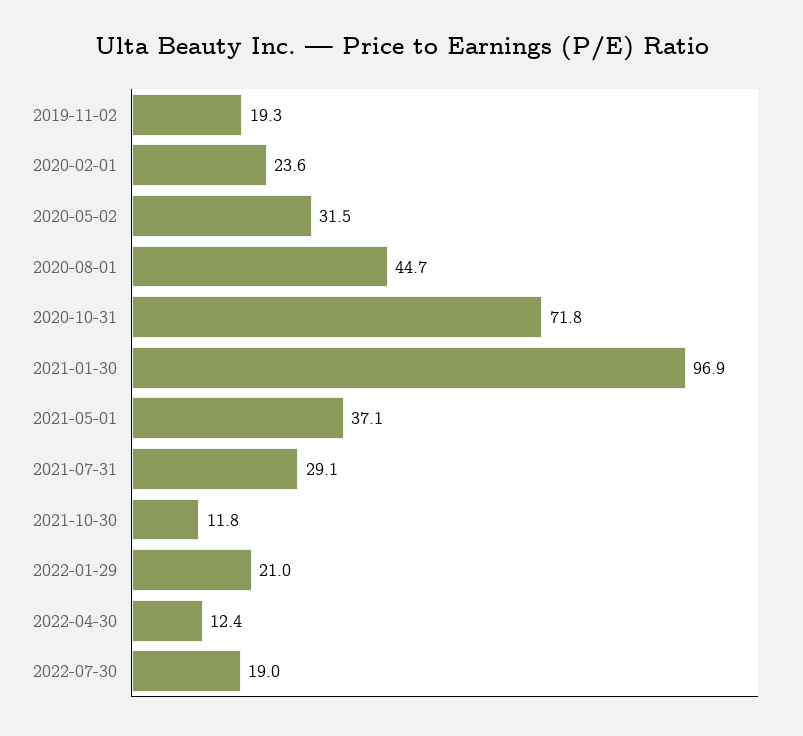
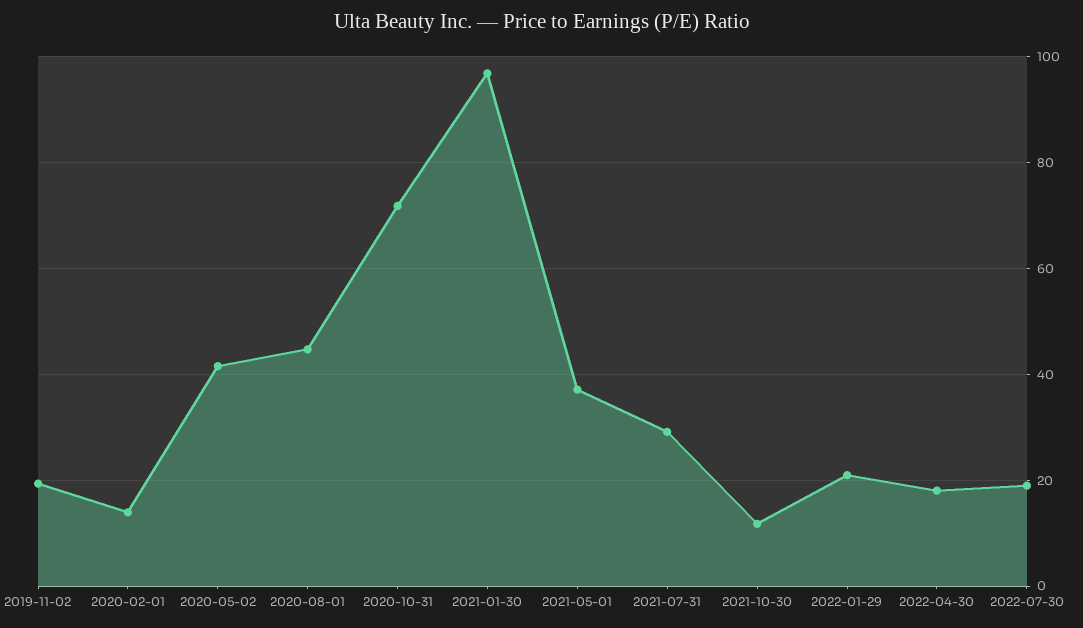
  {
    "2019-11-02": 19.3,
-   "2020-02-01": 23.6,
+   "2020-02-01": 14,
-   "2020-05-02": 31.5,
+   "2020-05-02": 42,
    "2020-08-01": 44.7,
    "2020-10-31": 71.8,
    "2021-01-30": 96.9,
    "2021-05-01": 37.1,
    "2021-07-31": 29.1,
    "2021-10-30": 11.8,
    "2022-01-29": 21,
-   "2022-04-30": 12.4,
+   "2022-04-30": 18,
    "2022-07-30": 19
  }

